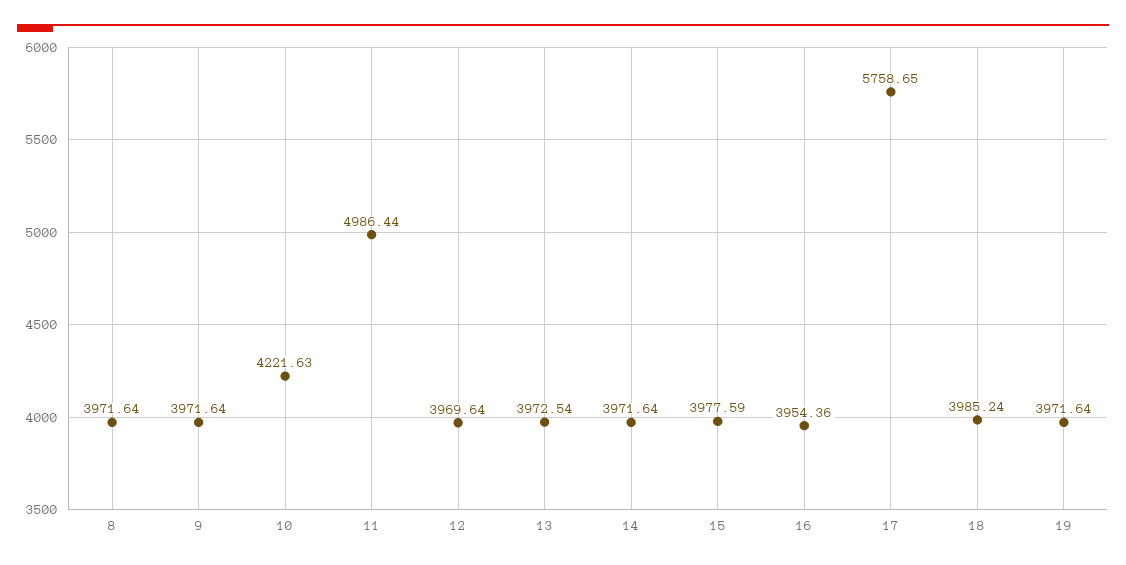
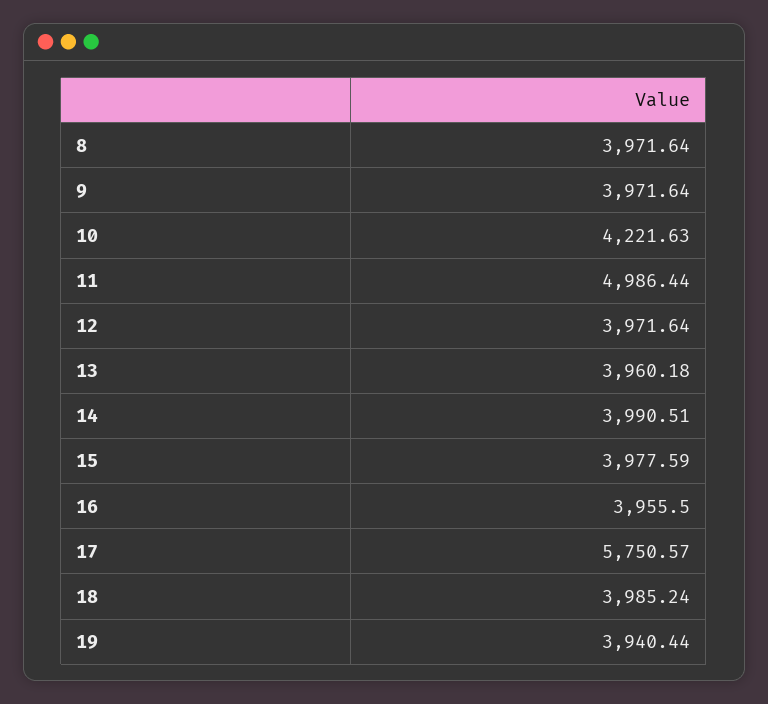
  {
    "8": 3971.64,
    "9": 3971.64,
    "10": 4221.63,
    "11": 4986.44,
-   "12": 3969.64,
+   "12": 3971.64,
-   "13": 3972.54,
+   "13": 3960.18,
-   "14": 3971.64,
+   "14": 3990.51,
    "15": 3977.59,
-   "16": 3954.36,
+   "16": 3955.5,
-   "17": 5758.65,
+   "17": 5750.57,
    "18": 3985.24,
-   "19": 3971.64
+   "19": 3940.44
  }

